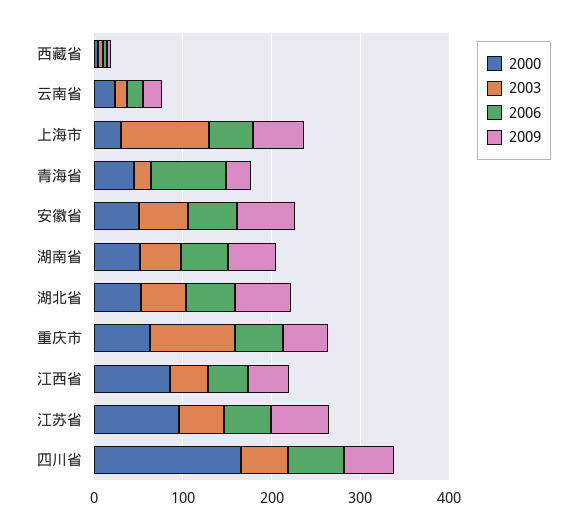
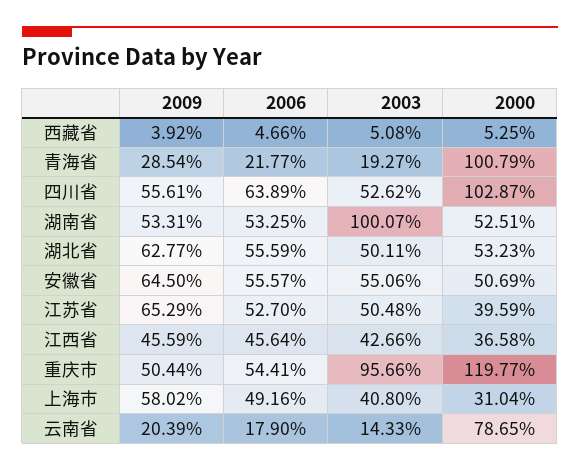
  {
    "2000": {
      "西藏省": 5.25,
-     "云南省": 20,
+     "云南省": 78.65,
      "上海市": 31.04,
-     "青海省": 40,
+     "青海省": 100.79,
      "安徽省": 50.69,
      "湖南省": 52.51,
      "湖北省": 53.23,
-     "重庆市": 60,
+     "重庆市": 119.77,
-     "江西省": 80,
+     "江西省": 36.58,
-     "江苏省": 100,
+     "江苏省": 39.59,
-     "四川省": 160
+     "四川省": 102.87
    },
    "2003": {
      "西藏省": 5.08,
      "云南省": 14.33,
-     "上海市": 100,
+     "上海市": 40.8,
      "青海省": 19.27,
      "安徽省": 55.06,
-     "湖南省": 40,
+     "湖南省": 100.07,
      "湖北省": 50.11,
      "重庆市": 95.66,
      "江西省": 42.66,
      "江苏省": 50.48,
      "四川省": 52.62
    },
    "2006": {
      "西藏省": 4.66,
      "云南省": 17.9,
      "上海市": 49.16,
-     "青海省": 80,
+     "青海省": 21.77,
      "安徽省": 55.57,
      "湖南省": 53.25,
      "湖北省": 55.59,
      "重庆市": 54.41,
      "江西省": 45.64,
      "江苏省": 52.7,
      "四川省": 63.89
    },
    "2009": {
      "西藏省": 3.92,
      "云南省": 20.39,
      "上海市": 58.02,
      "青海省": 28.54,
      "安徽省": 64.5,
      "湖南省": 53.31,
      "湖北省": 62.77,
      "重庆市": 50.44,
      "江西省": 45.59,
      "江苏省": 65.29,
      "四川省": 55.61
    }
  }

